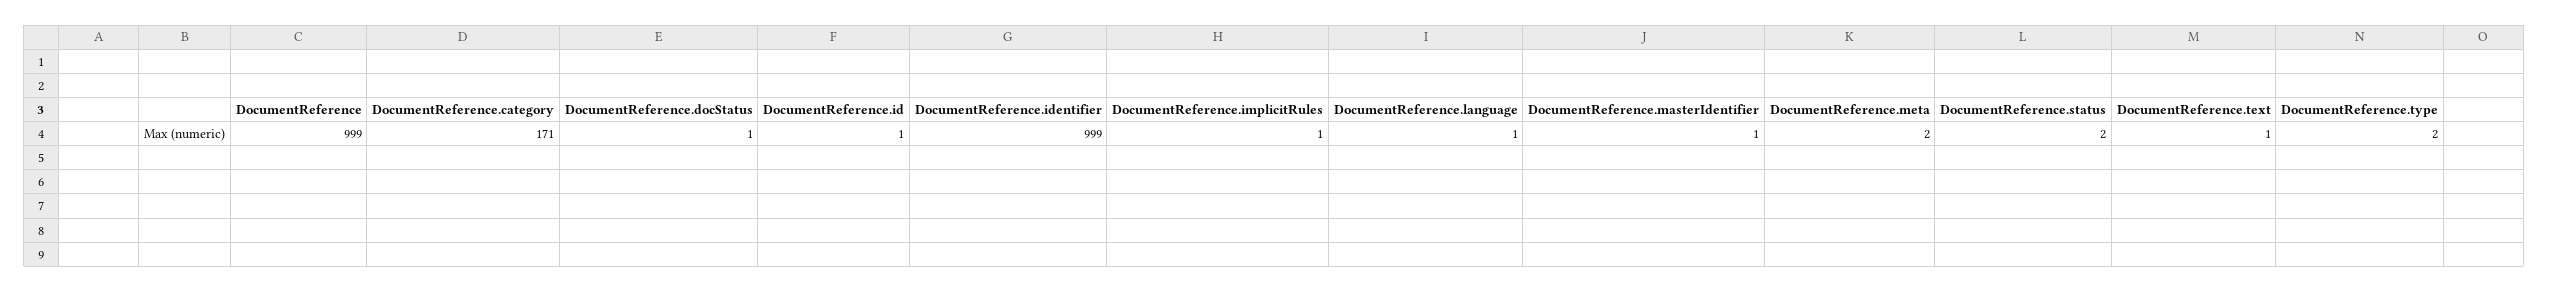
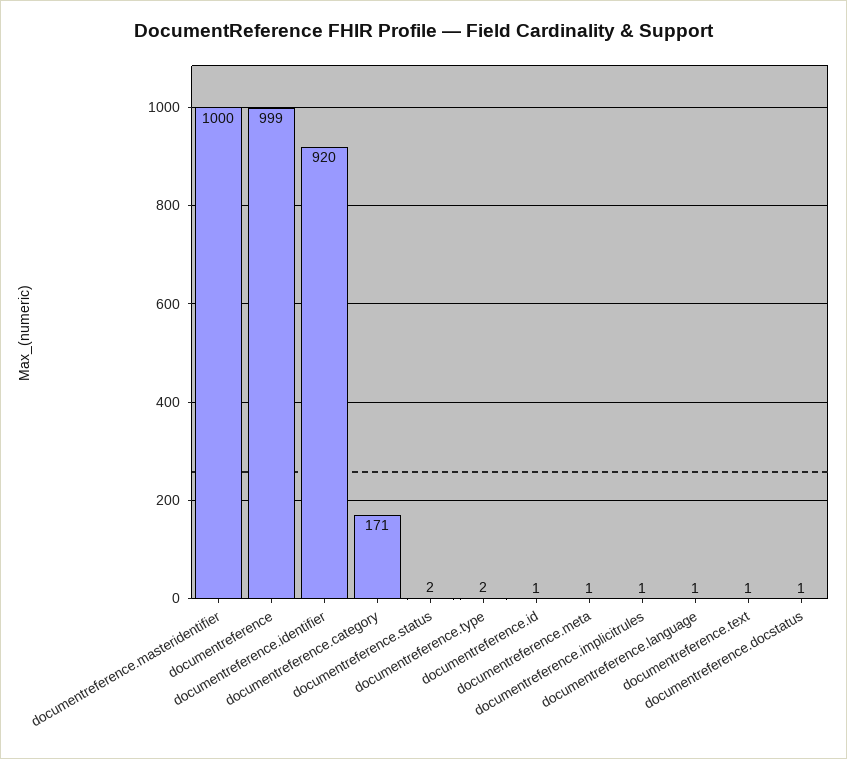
  {
    "DocumentReference": 999,
    "DocumentReference.category": 171,
    "DocumentReference.docStatus": 1,
    "DocumentReference.id": 1,
-   "DocumentReference.identifier": 999,
+   "DocumentReference.identifier": 920,
    "DocumentReference.implicitRules": 1,
    "DocumentReference.language": 1,
-   "DocumentReference.masterIdentifier": 1,
+   "DocumentReference.masterIdentifier": 1000,
-   "DocumentReference.meta": 2,
+   "DocumentReference.meta": 1,
    "DocumentReference.status": 2,
    "DocumentReference.text": 1,
    "DocumentReference.type": 2
  }

